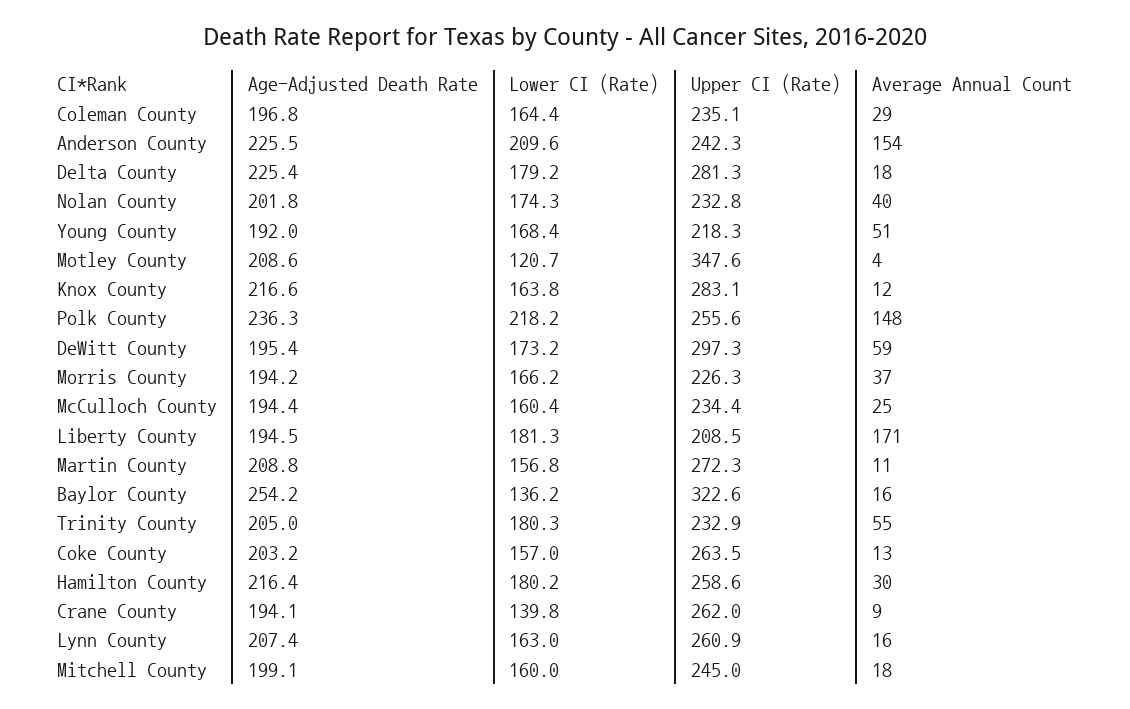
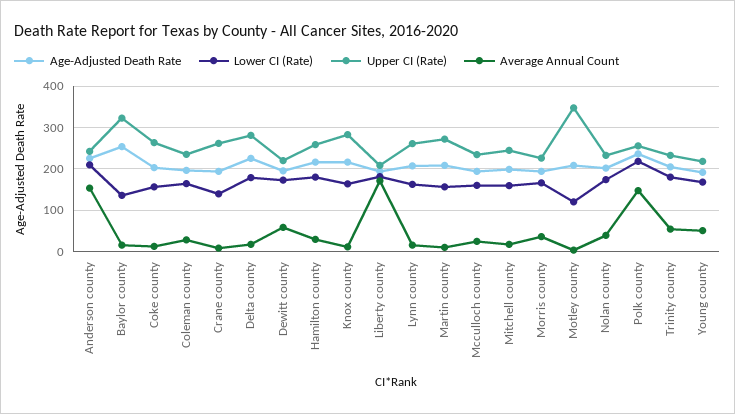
  {
    "Age-Adjusted Death Rate": {
      "Coleman County": 196.8,
      "Anderson County": 225.5,
      "Delta County": 225.4,
      "Nolan County": 201.8,
      "Young County": 192,
      "Motley County": 208.6,
      "Knox County": 216.6,
      "Polk County": 236.3,
      "DeWitt County": 195.4,
      "Morris County": 194.2,
      "McCulloch County": 194.4,
      "Liberty County": 194.5,
      "Martin County": 208.8,
      "Baylor County": 254.2,
      "Trinity County": 205,
      "Coke County": 203.2,
      "Hamilton County": 216.4,
      "Crane County": 194.1,
      "Lynn County": 207.4,
      "Mitchell County": 199.1
    },
    "Lower CI (Rate)": {
      "Coleman County": 164.4,
      "Anderson County": 209.6,
      "Delta County": 179.2,
      "Nolan County": 174.3,
      "Young County": 168.4,
      "Motley County": 120.7,
      "Knox County": 163.8,
      "Polk County": 218.2,
      "DeWitt County": 173.2,
      "Morris County": 166.2,
      "McCulloch County": 160.4,
      "Liberty County": 181.3,
      "Martin County": 156.8,
      "Baylor County": 136.2,
      "Trinity County": 180.3,
      "Coke County": 157,
      "Hamilton County": 180.2,
      "Crane County": 139.8,
      "Lynn County": 163,
      "Mitchell County": 160
    },
    "Upper CI (Rate)": {
      "Coleman County": 235.1,
      "Anderson County": 242.3,
      "Delta County": 281.3,
      "Nolan County": 232.8,
      "Young County": 218.3,
      "Motley County": 347.6,
      "Knox County": 283.1,
      "Polk County": 255.6,
-     "DeWitt County": 297.3,
+     "DeWitt County": 220,
      "Morris County": 226.3,
      "McCulloch County": 234.4,
      "Liberty County": 208.5,
      "Martin County": 272.3,
      "Baylor County": 322.6,
      "Trinity County": 232.9,
      "Coke County": 263.5,
      "Hamilton County": 258.6,
      "Crane County": 262,
      "Lynn County": 260.9,
      "Mitchell County": 245
    },
    "Average Annual Count": {
      "Coleman County": 29,
      "Anderson County": 154,
      "Delta County": 18,
      "Nolan County": 40,
      "Young County": 51,
      "Motley County": 4,
      "Knox County": 12,
      "Polk County": 148,
      "DeWitt County": 59,
      "Morris County": 37,
      "McCulloch County": 25,
      "Liberty County": 171,
      "Martin County": 11,
      "Baylor County": 16,
      "Trinity County": 55,
      "Coke County": 13,
      "Hamilton County": 30,
      "Crane County": 9,
      "Lynn County": 16,
      "Mitchell County": 18
    }
  }

